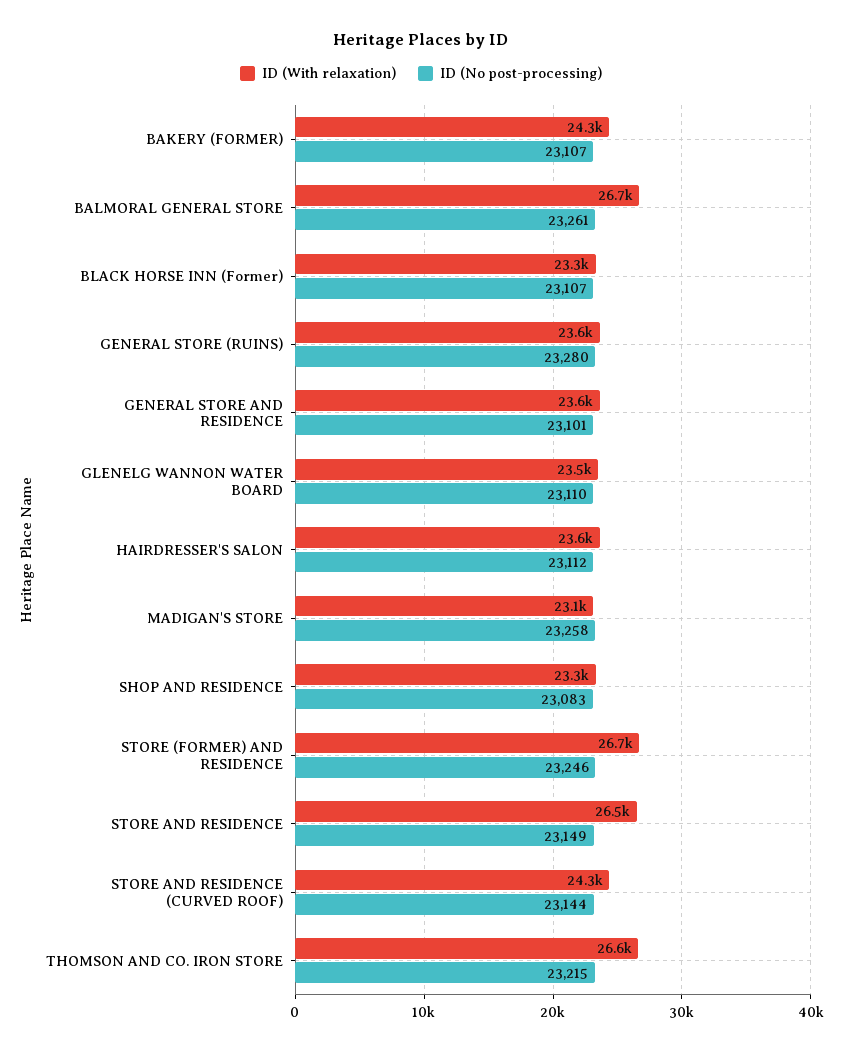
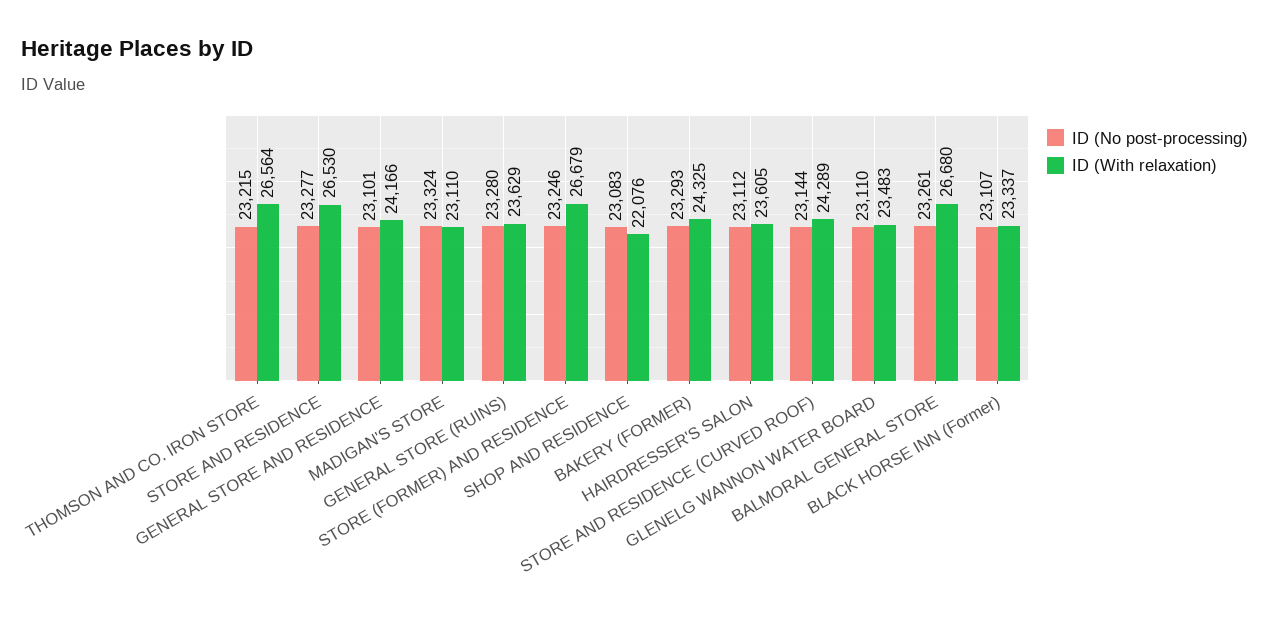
  {
    "ID (With relaxation)": {
      "BAKERY (FORMER)": 24325,
      "BALMORAL GENERAL STORE": 26680,
      "BLACK HORSE INN (Former)": 23337,
      "GENERAL STORE (RUINS)": 23629,
-     "GENERAL STORE AND RESIDENCE": 23600,
+     "GENERAL STORE AND RESIDENCE": 24166,
      "GLENELG WANNON WATER BOARD": 23483,
      "HAIRDRESSER'S SALON": 23605,
      "MADIGAN'S STORE": 23110,
-     "SHOP AND RESIDENCE": 23300,
+     "SHOP AND RESIDENCE": 22076,
      "STORE (FORMER) AND RESIDENCE": 26679,
      "STORE AND RESIDENCE": 26530,
      "STORE AND RESIDENCE (CURVED ROOF)": 24289,
      "THOMSON AND CO. IRON STORE": 26564
    },
    "ID (No post-processing)": {
-     "BAKERY (FORMER)": 23107,
+     "BAKERY (FORMER)": 23293,
      "BALMORAL GENERAL STORE": 23261,
      "BLACK HORSE INN (Former)": 23107,
      "GENERAL STORE (RUINS)": 23280,
      "GENERAL STORE AND RESIDENCE": 23101,
      "GLENELG WANNON WATER BOARD": 23110,
      "HAIRDRESSER'S SALON": 23112,
-     "MADIGAN'S STORE": 23258,
+     "MADIGAN'S STORE": 23324,
      "SHOP AND RESIDENCE": 23083,
      "STORE (FORMER) AND RESIDENCE": 23246,
-     "STORE AND RESIDENCE": 23149,
+     "STORE AND RESIDENCE": 23277,
      "STORE AND RESIDENCE (CURVED ROOF)": 23144,
      "THOMSON AND CO. IRON STORE": 23215
    }
  }

